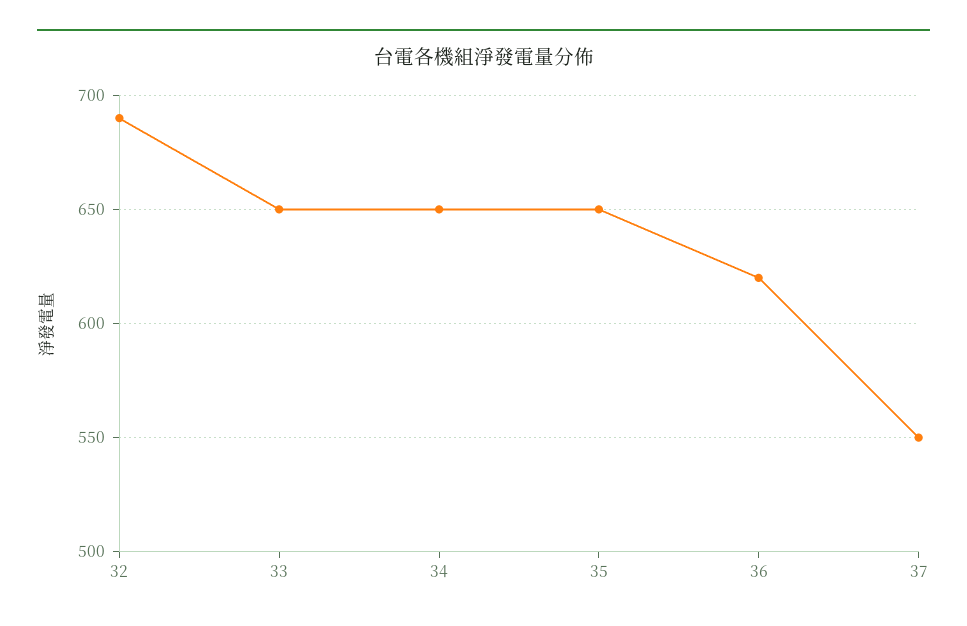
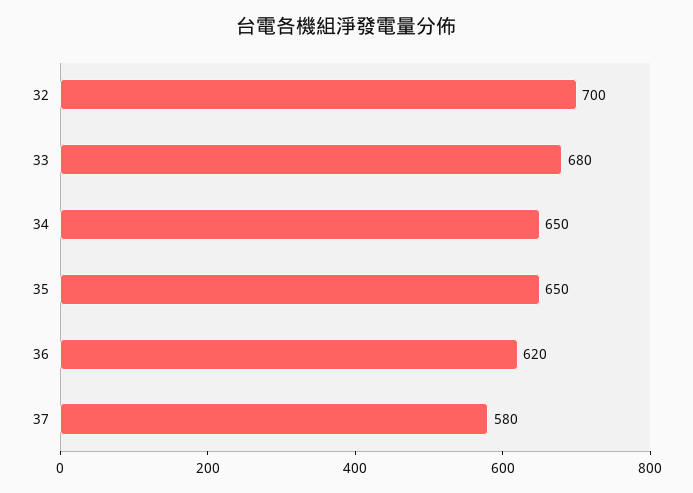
  {
-   "32": 690,
+   "32": 700,
-   "33": 650,
+   "33": 680,
    "34": 650,
    "35": 650,
    "36": 620,
-   "37": 550
+   "37": 580
  }

